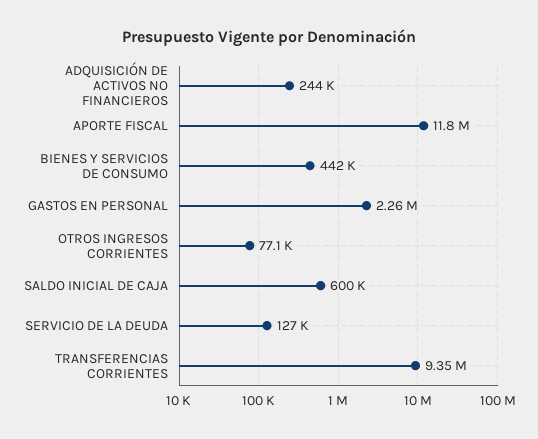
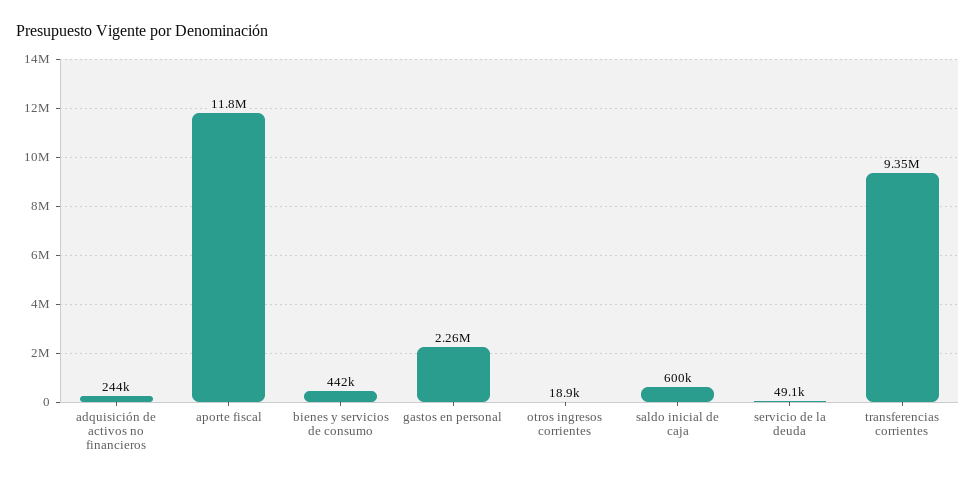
  {
    "ADQUISICIÓN DE ACTIVOS NO FINANCIEROS": 244000,
    "APORTE FISCAL": 11800000,
    "BIENES Y SERVICIOS DE CONSUMO": 442000,
    "GASTOS EN PERSONAL": 2260000,
-   "OTROS INGRESOS CORRIENTES": 77100,
+   "OTROS INGRESOS CORRIENTES": 18900,
    "SALDO INICIAL DE CAJA": 600000,
-   "SERVICIO DE LA DEUDA": 127000,
+   "SERVICIO DE LA DEUDA": 49100,
    "TRANSFERENCIAS CORRIENTES": 9350000
  }

